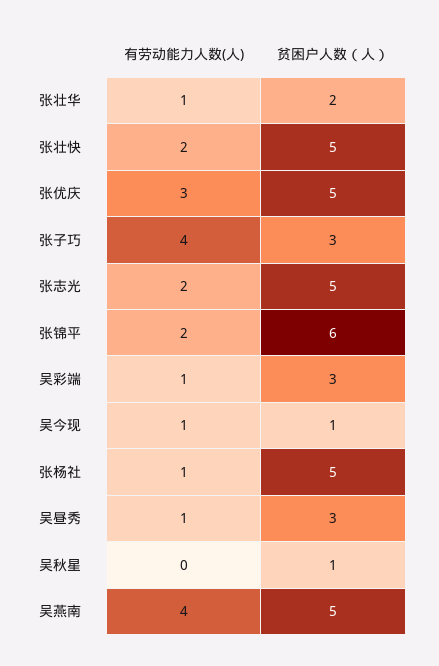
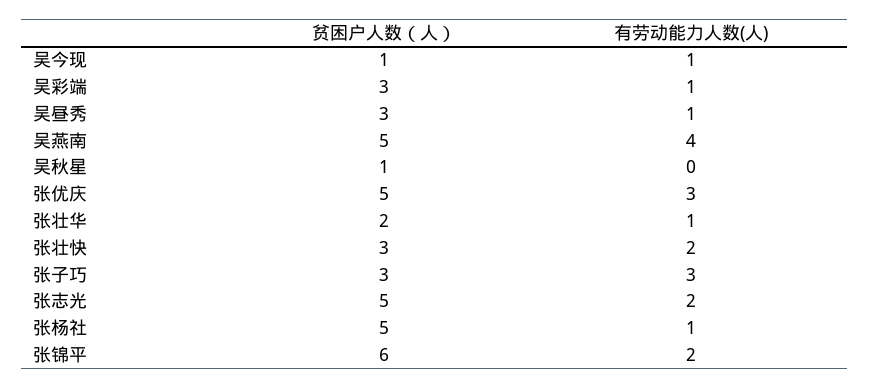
  {
    "有劳动能力人数(人)": {
      "张壮华": 1,
      "张壮快": 2,
      "张优庆": 3,
-     "张子巧": 4,
+     "张子巧": 3,
      "张志光": 2,
      "张锦平": 2,
      "吴彩端": 1,
      "吴今现": 1,
      "张杨社": 1,
      "吴昼秀": 1,
      "吴秋星": 0,
      "吴燕南": 4
    },
    "贫困户人数（人）": {
      "张壮华": 2,
-     "张壮快": 5,
+     "张壮快": 3,
      "张优庆": 5,
      "张子巧": 3,
      "张志光": 5,
      "张锦平": 6,
      "吴彩端": 3,
      "吴今现": 1,
      "张杨社": 5,
      "吴昼秀": 3,
      "吴秋星": 1,
      "吴燕南": 5
    }
  }

